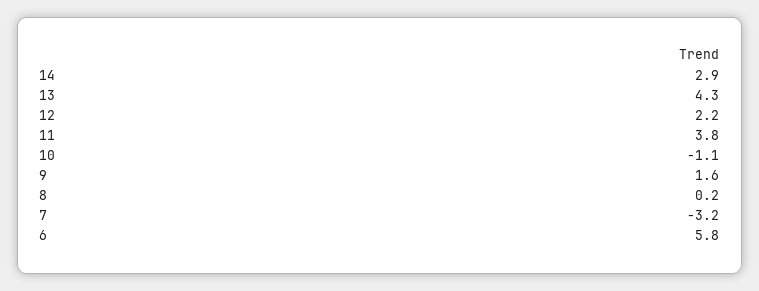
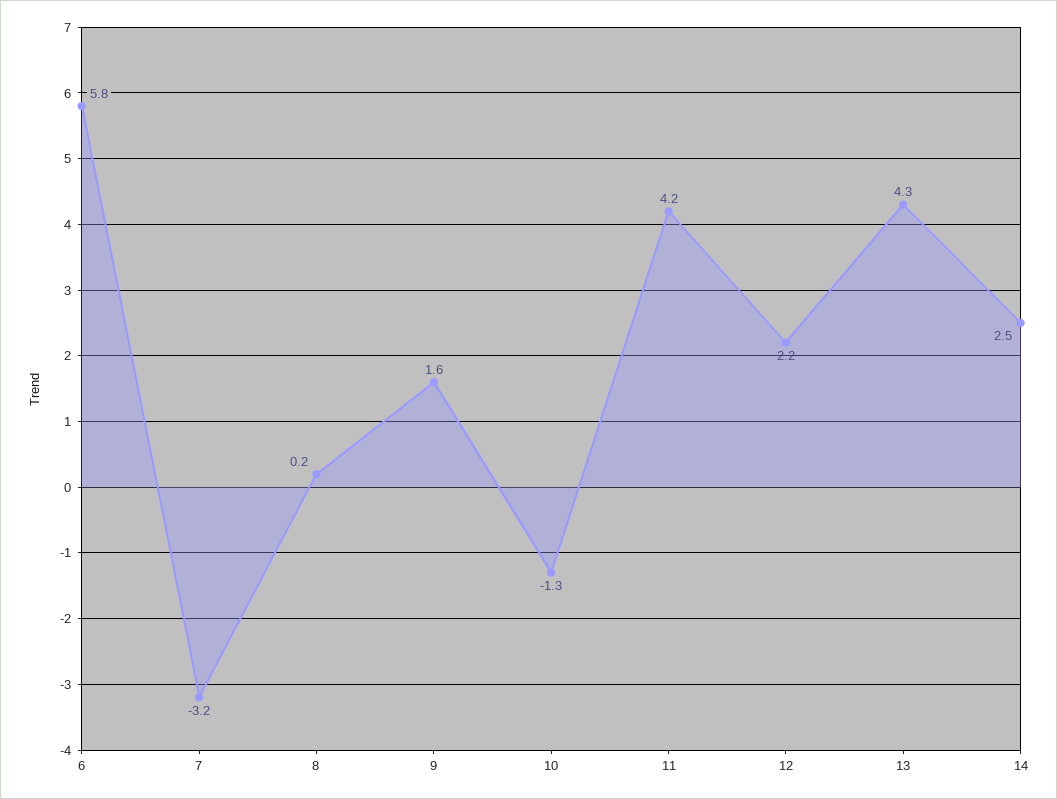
  {
-   "14": 2.9,
+   "14": 2.5,
    "13": 4.3,
    "12": 2.2,
-   "11": 3.8,
+   "11": 4.2,
-   "10": -1.1,
+   "10": -1.3,
    "9": 1.6,
    "8": 0.2,
    "7": -3.2,
    "6": 5.8
  }

